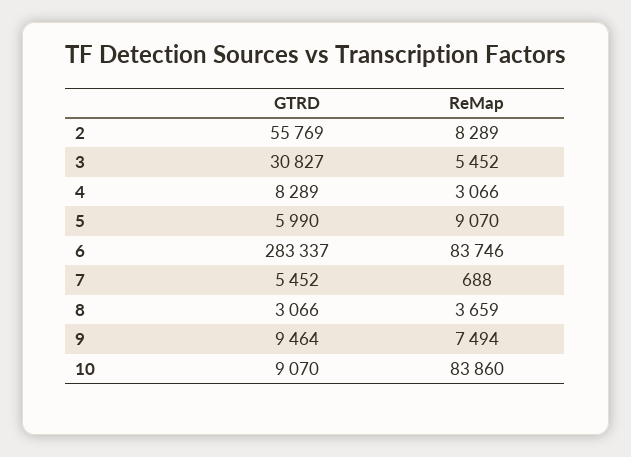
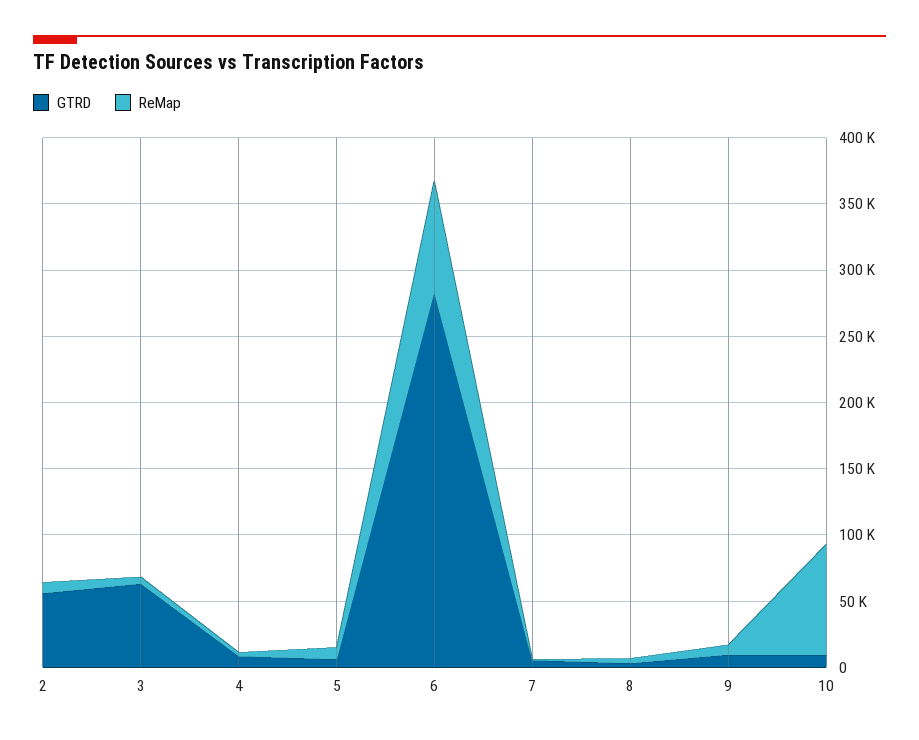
  {
    "GTRD": {
      "2": 55769,
-     "3": 30827,
+     "3": 60000,
      "4": 8289,
      "5": 5990,
      "6": 283337,
      "7": 5452,
      "8": 3066,
      "9": 9464,
      "10": 9070
    },
    "ReMap": {
      "2": 8289,
      "3": 5452,
      "4": 3066,
      "5": 9070,
      "6": 83746,
      "7": 688,
      "8": 3659,
      "9": 7494,
      "10": 83860
    }
  }

